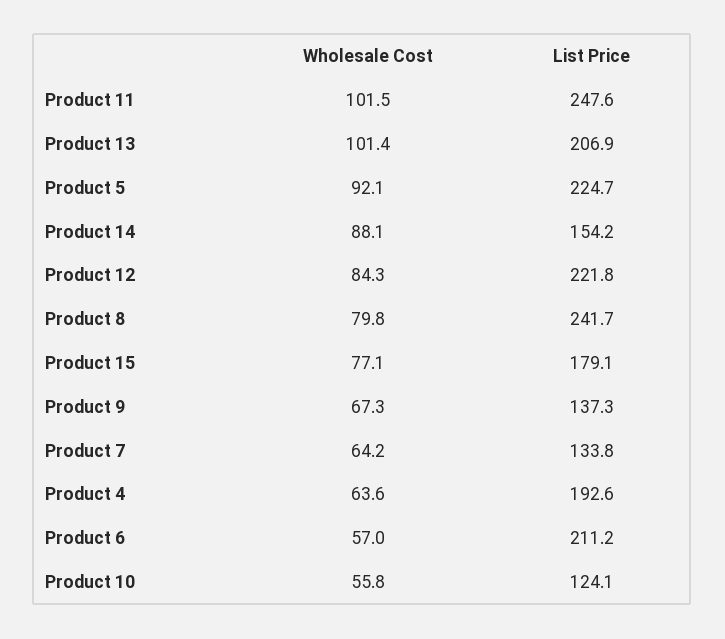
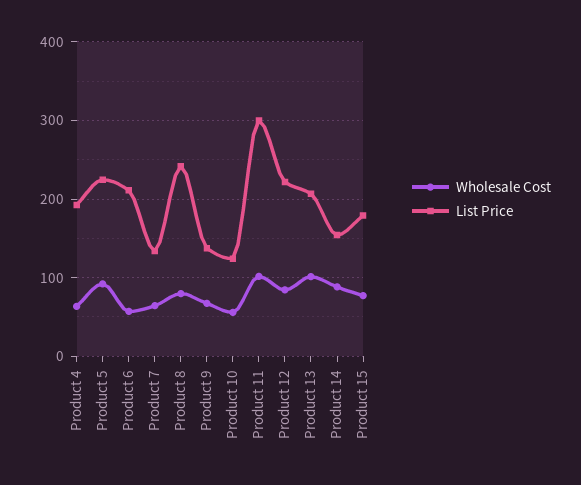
  {
    "Wholesale Cost": {
      "Product 11": 101.5,
      "Product 13": 101.4,
      "Product 5": 92.1,
      "Product 14": 88.1,
      "Product 12": 84.3,
      "Product 8": 79.8,
      "Product 15": 77.1,
      "Product 9": 67.3,
      "Product 7": 64.2,
      "Product 4": 63.6,
      "Product 6": 57,
      "Product 10": 55.8
    },
    "List Price": {
-     "Product 11": 247.6,
+     "Product 11": 300,
      "Product 13": 206.9,
      "Product 5": 224.7,
      "Product 14": 154.2,
      "Product 12": 221.8,
      "Product 8": 241.7,
      "Product 15": 179.1,
      "Product 9": 137.3,
      "Product 7": 133.8,
      "Product 4": 192.6,
      "Product 6": 211.2,
      "Product 10": 124.1
    }
  }

